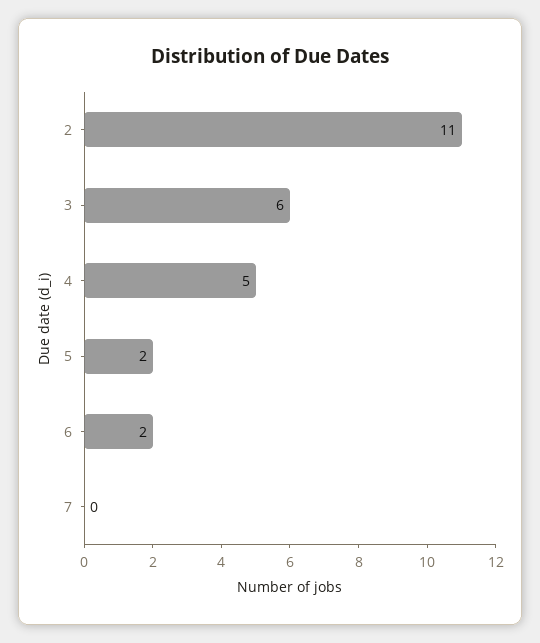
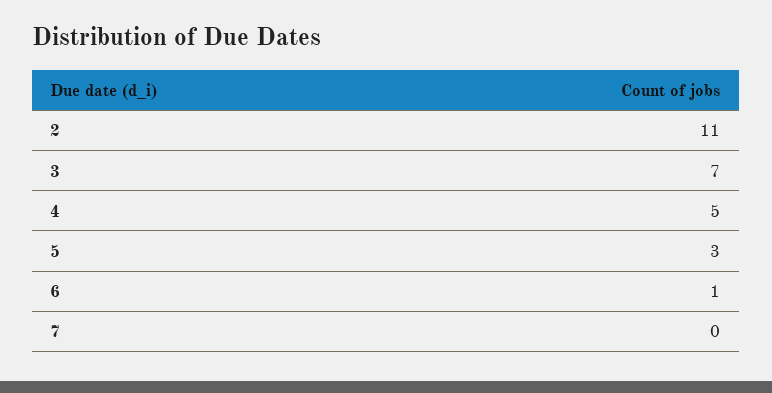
  {
    "2": 11,
-   "3": 6,
+   "3": 7,
    "4": 5,
-   "5": 2,
+   "5": 3,
-   "6": 2,
+   "6": 1,
    "7": 0
  }

